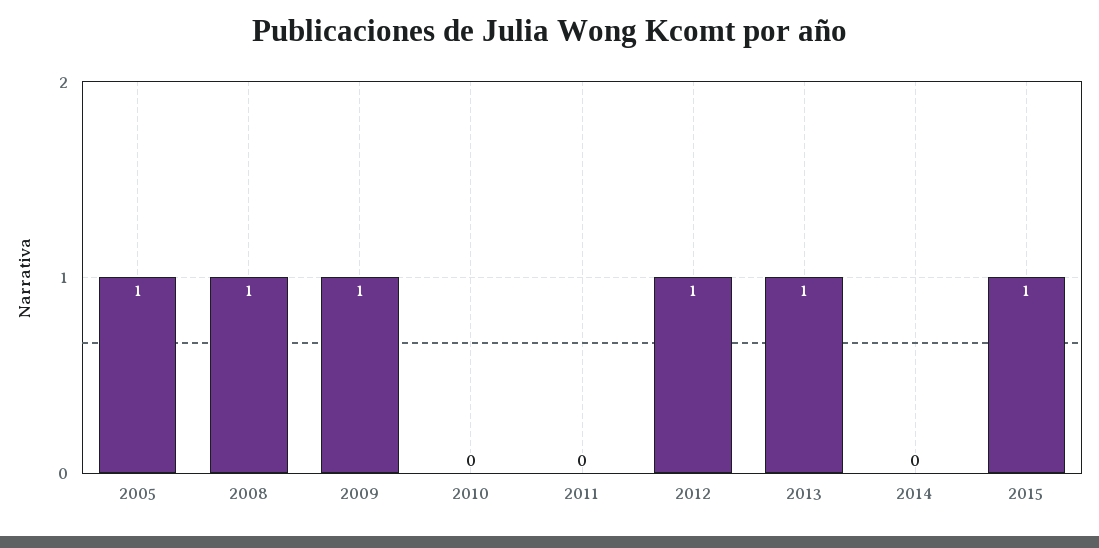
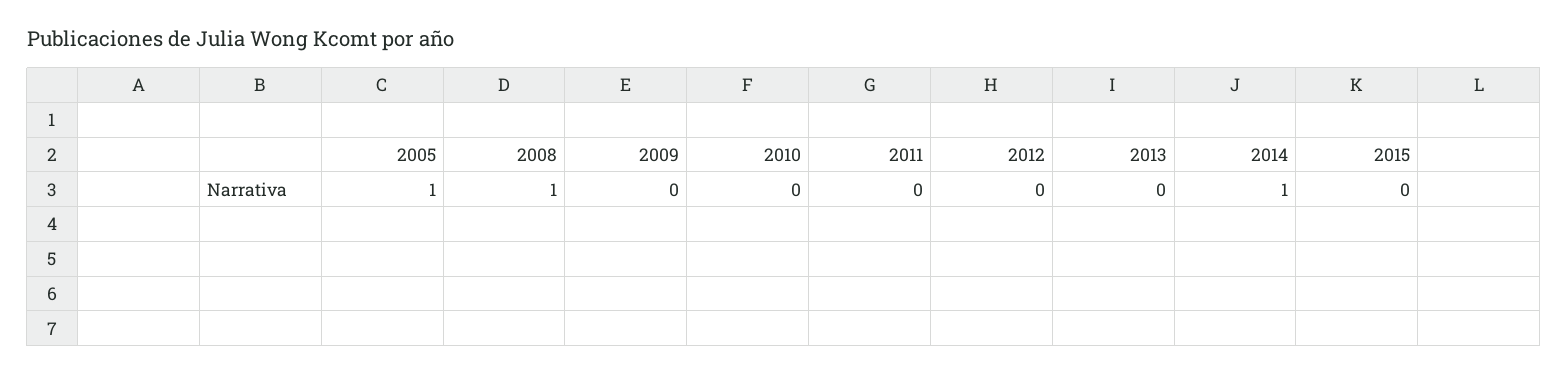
  {
    "2005": 1,
    "2008": 1,
-   "2009": 1,
+   "2009": 0,
    "2010": 0,
    "2011": 0,
-   "2012": 1,
+   "2012": 0,
-   "2013": 1,
+   "2013": 0,
-   "2014": 0,
+   "2014": 1,
-   "2015": 1
+   "2015": 0
  }

